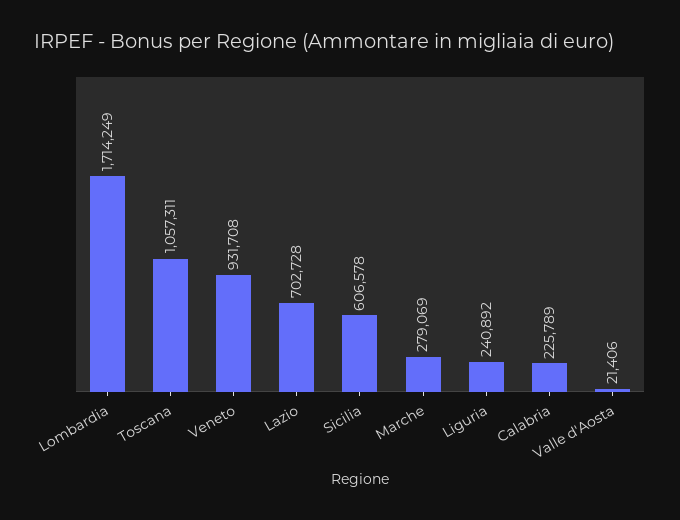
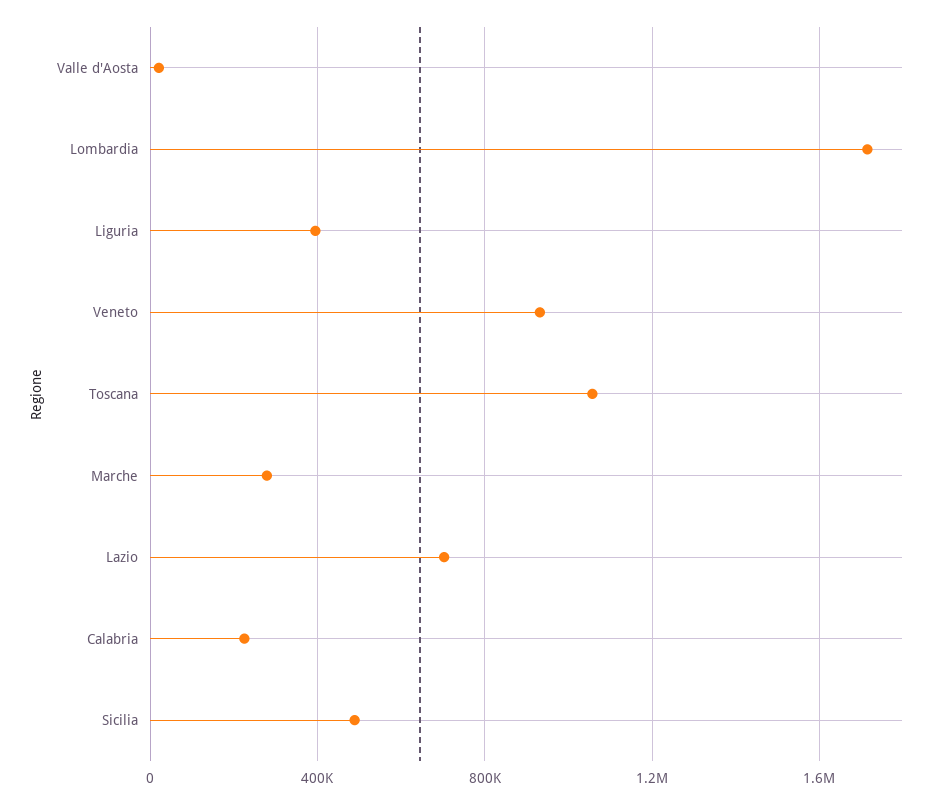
  {
    "Lombardia": 1714249,
    "Toscana": 1057311,
    "Veneto": 931708,
    "Lazio": 702728,
-   "Sicilia": 606578,
+   "Sicilia": 500000,
    "Marche": 279069,
-   "Liguria": 240892,
+   "Liguria": 400000,
    "Calabria": 225789,
    "Valle d'Aosta": 21406
  }

